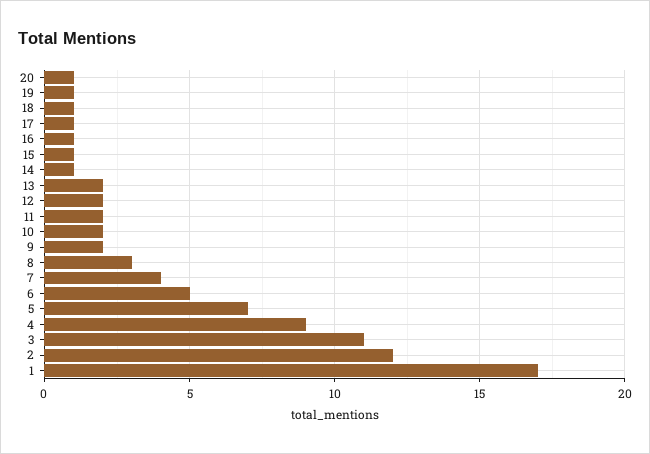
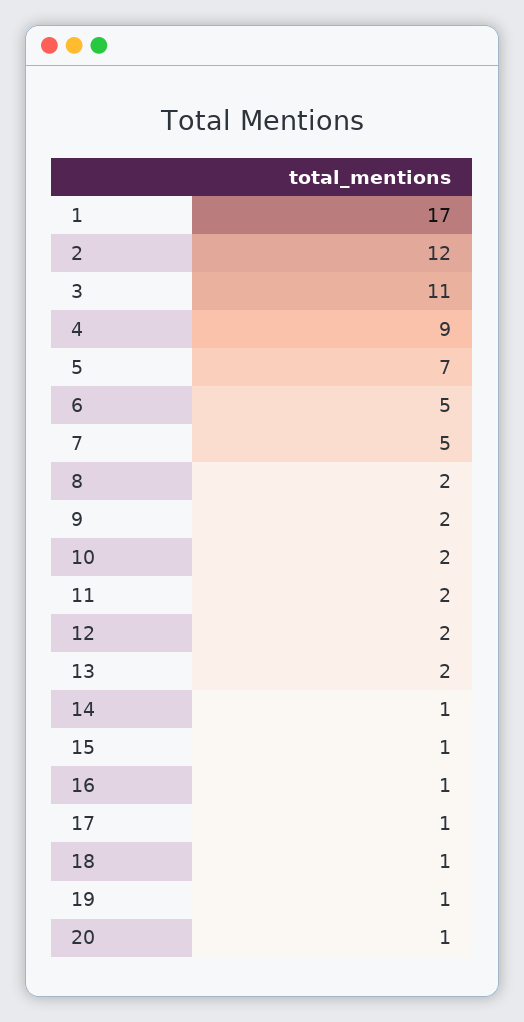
  {
    "20": 1,
    "19": 1,
    "18": 1,
    "17": 1,
    "16": 1,
    "15": 1,
    "14": 1,
    "13": 2,
    "12": 2,
    "11": 2,
    "10": 2,
    "9": 2,
-   "8": 3,
+   "8": 2,
-   "7": 4,
+   "7": 5,
    "6": 5,
    "5": 7,
    "4": 9,
    "3": 11,
    "2": 12,
    "1": 17
  }

